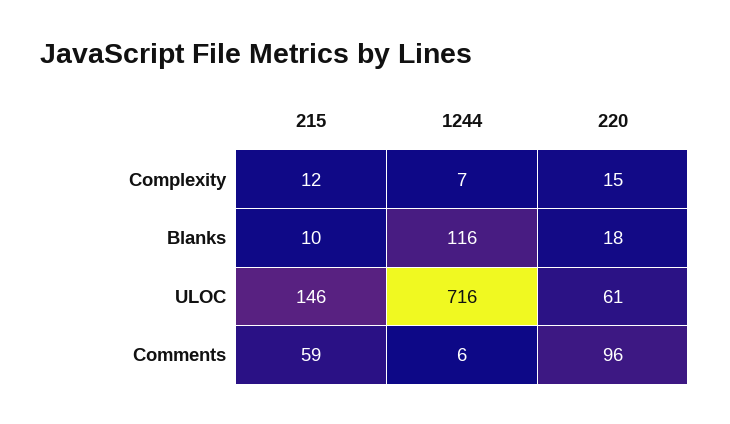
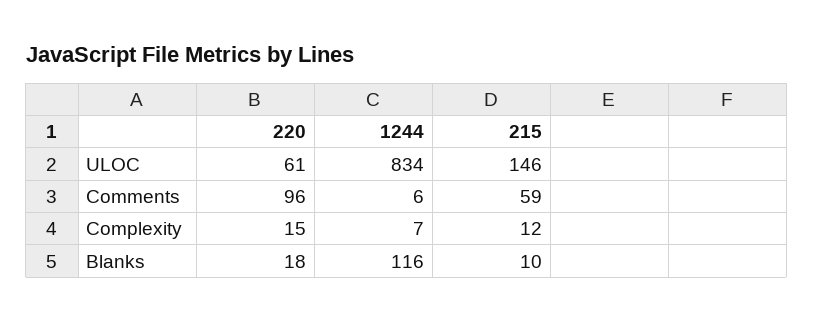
  {
    "215": {
      "Complexity": 12,
      "Blanks": 10,
      "ULOC": 146,
      "Comments": 59
    },
    "1244": {
      "Complexity": 7,
      "Blanks": 116,
-     "ULOC": 716,
+     "ULOC": 834,
      "Comments": 6
    },
    "220": {
      "Complexity": 15,
      "Blanks": 18,
      "ULOC": 61,
      "Comments": 96
    }
  }

